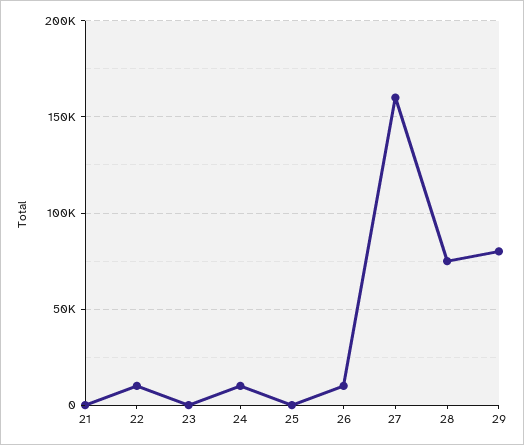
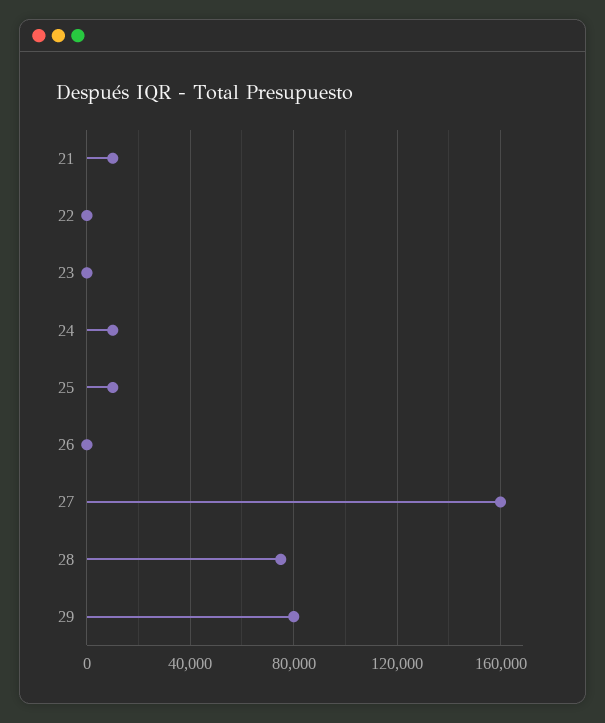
  {
-   "21": 0,
+   "21": 10000,
-   "22": 10000,
+   "22": 0,
    "23": 0,
    "24": 10000,
-   "25": 0,
+   "25": 10000,
-   "26": 10000,
+   "26": 0,
    "27": 160000,
    "28": 75000,
    "29": 80000
  }

